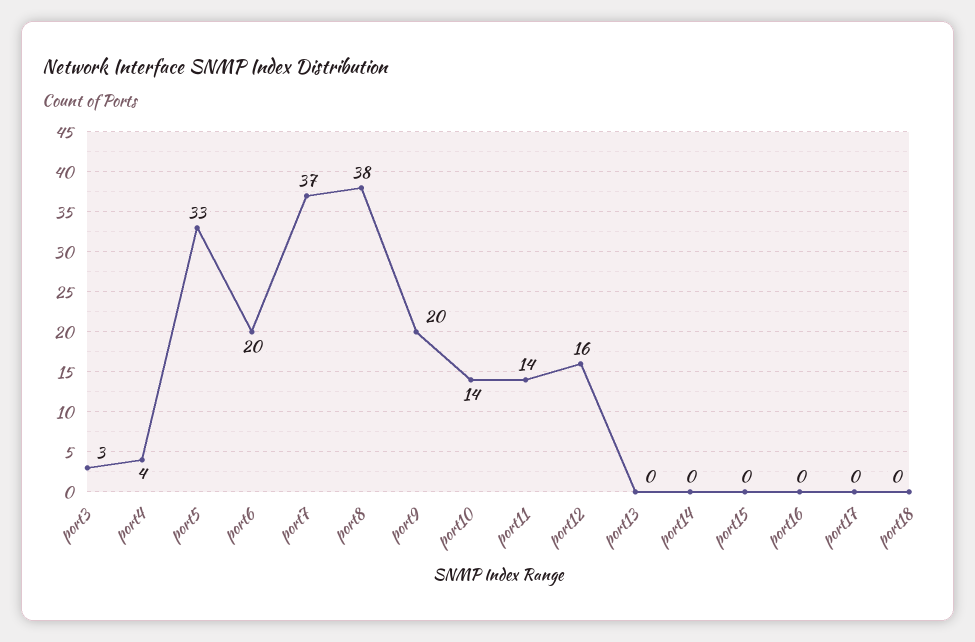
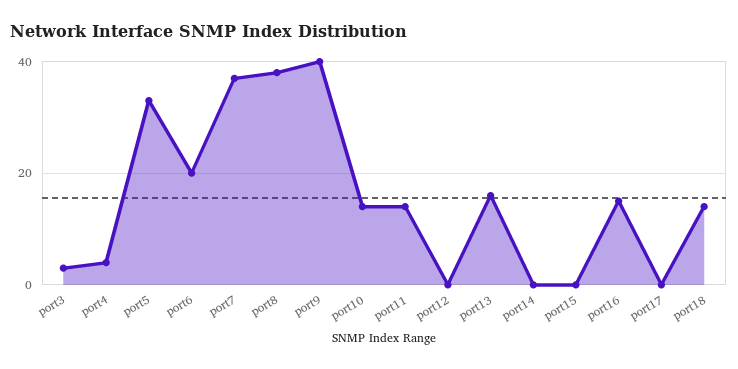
  {
    "port3": 3,
    "port4": 4,
    "port5": 33,
    "port6": 20,
    "port7": 37,
    "port8": 38,
-   "port9": 20,
+   "port9": 40,
    "port10": 14,
    "port11": 14,
-   "port12": 16,
+   "port12": 0,
-   "port13": 0,
+   "port13": 15,
    "port14": 0,
    "port15": 0,
-   "port16": 0,
+   "port16": 15,
    "port17": 0,
-   "port18": 0
+   "port18": 15
  }

